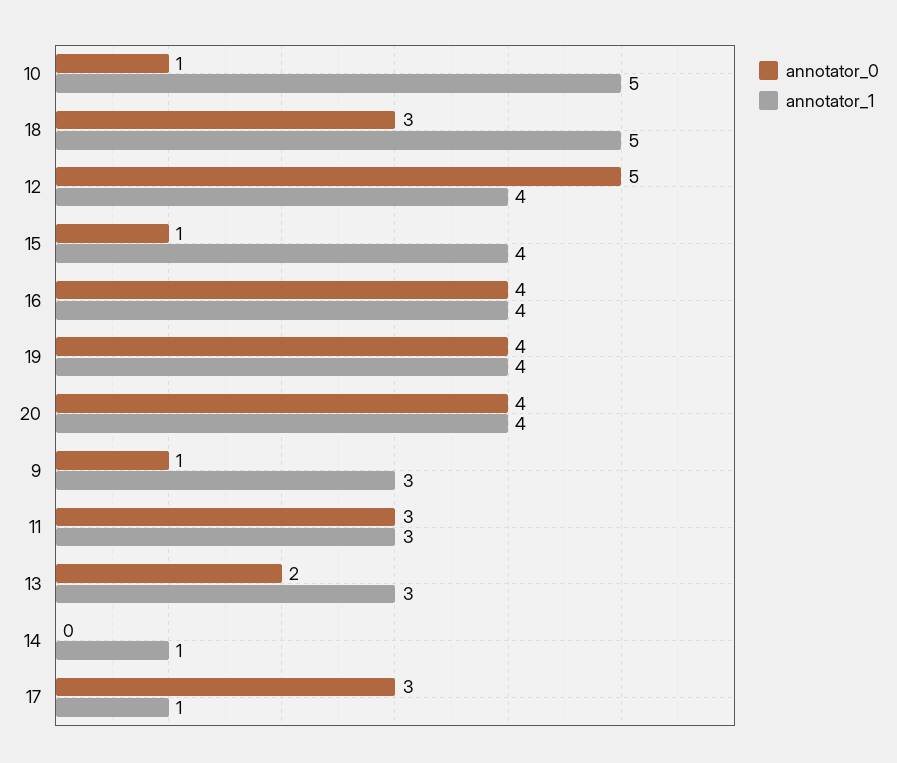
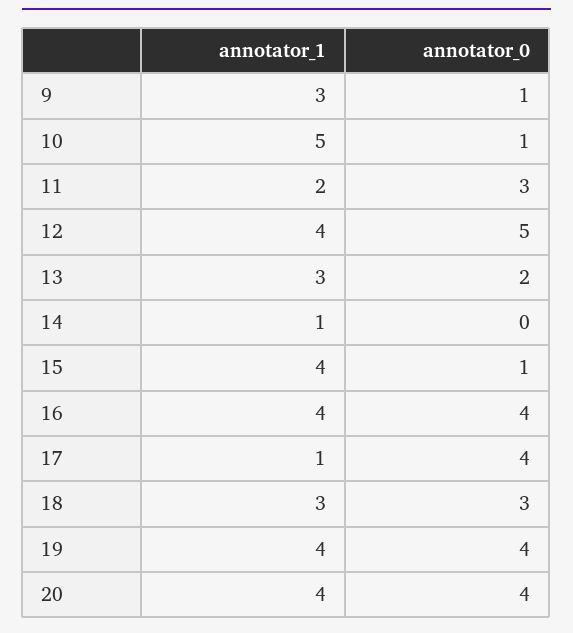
  {
    "annotator_0": {
      "10": 1,
      "18": 3,
      "12": 5,
      "15": 1,
      "16": 4,
      "19": 4,
      "20": 4,
      "9": 1,
      "11": 3,
      "13": 2,
      "14": 0,
-     "17": 3
+     "17": 4
    },
    "annotator_1": {
      "10": 5,
-     "18": 5,
+     "18": 3,
      "12": 4,
      "15": 4,
      "16": 4,
      "19": 4,
      "20": 4,
      "9": 3,
-     "11": 3,
+     "11": 2,
      "13": 3,
      "14": 1,
      "17": 1
    }
  }

